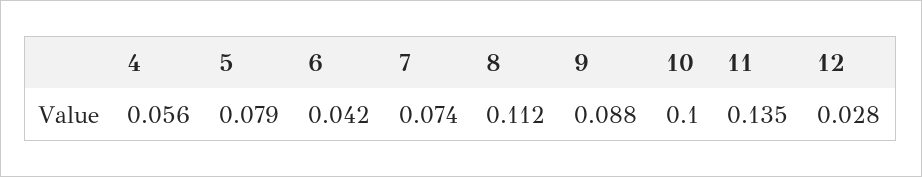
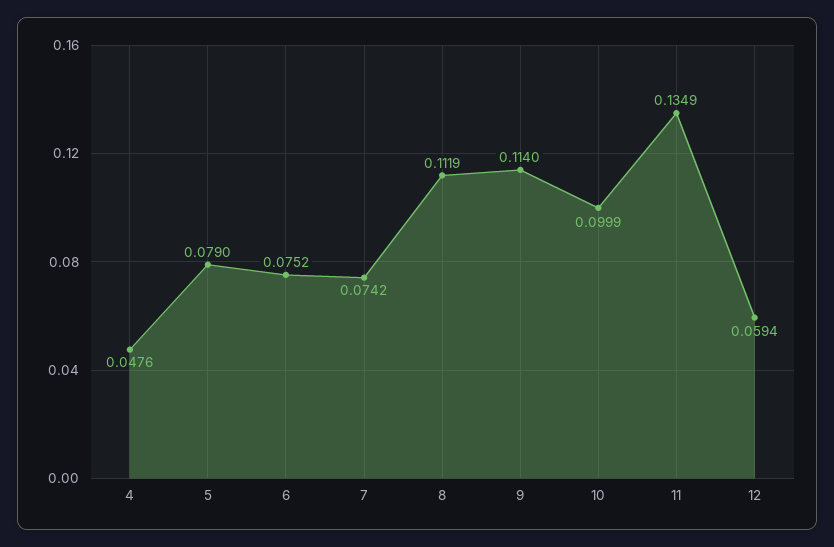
  {
-   "4": 0.056,
+   "4": 0.0476,
    "5": 0.079,
-   "6": 0.042,
+   "6": 0.0752,
    "7": 0.0742,
    "8": 0.1119,
-   "9": 0.088,
+   "9": 0.114,
    "10": 0.0999,
    "11": 0.1349,
-   "12": 0.028
+   "12": 0.0594
  }

